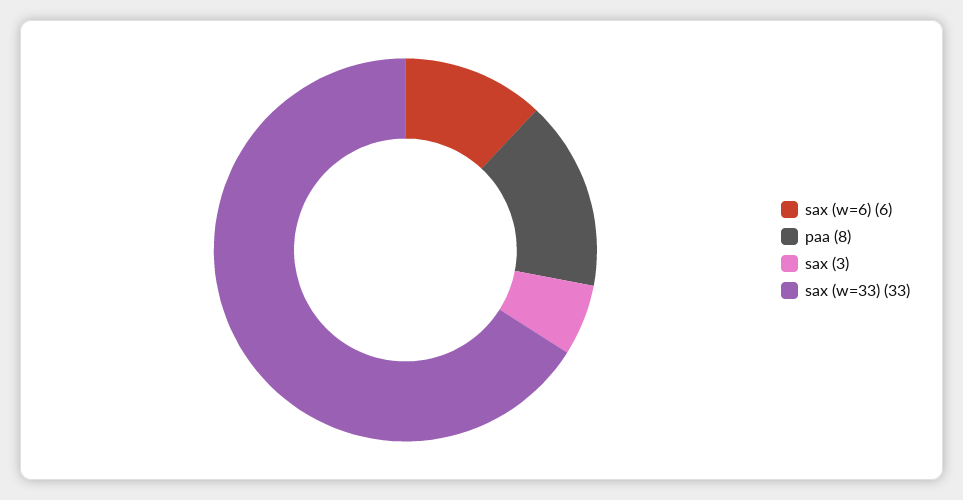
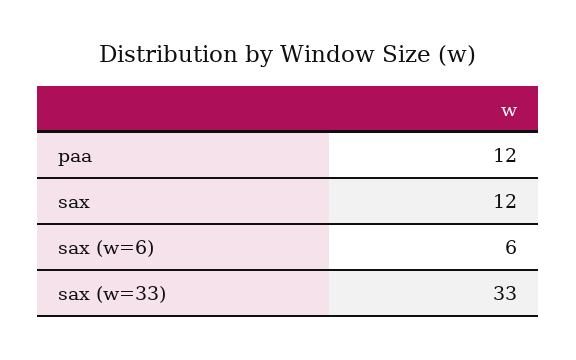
  {
    "sax (w=6)": 6,
-   "paa": 8,
+   "paa": 12,
-   "sax": 3,
+   "sax": 12,
    "sax (w=33)": 33
  }

